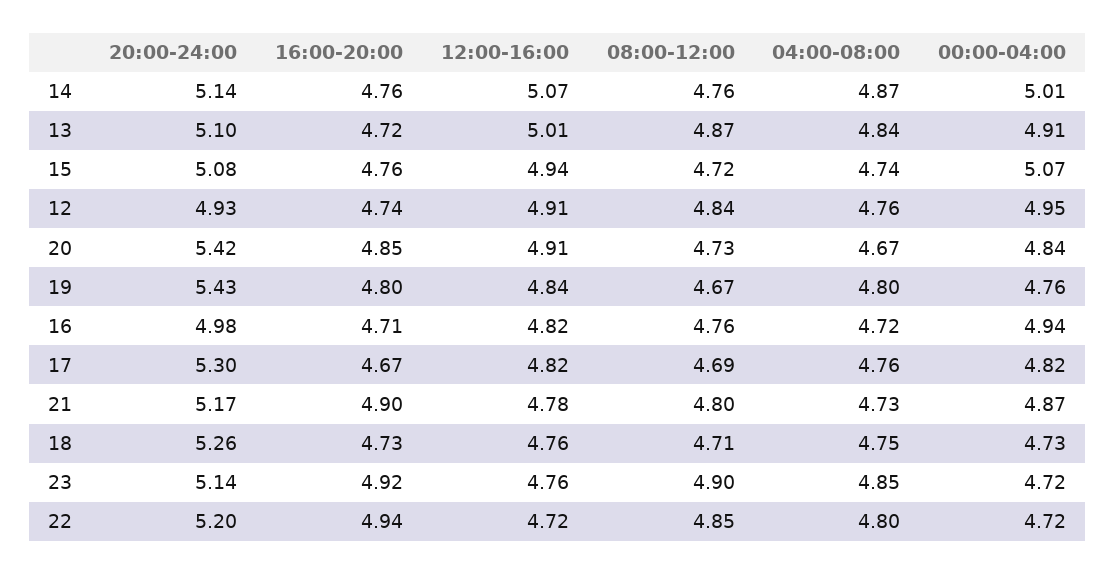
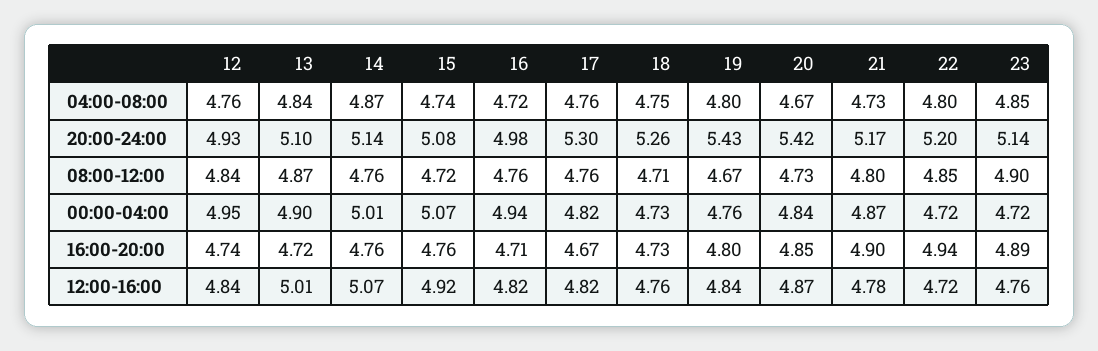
  {
    "20:00-24:00": {
      "14": 5.14,
      "13": 5.1,
      "15": 5.08,
      "12": 4.93,
      "20": 5.42,
      "19": 5.43,
      "16": 4.98,
      "17": 5.3,
      "21": 5.17,
      "18": 5.26,
      "23": 5.14,
      "22": 5.2
    },
    "16:00-20:00": {
      "14": 4.76,
      "13": 4.72,
      "15": 4.76,
      "12": 4.74,
      "20": 4.85,
      "19": 4.8,
      "16": 4.71,
      "17": 4.67,
      "21": 4.9,
      "18": 4.73,
-     "23": 4.92,
+     "23": 4.89,
      "22": 4.94
    },
    "12:00-16:00": {
      "14": 5.07,
      "13": 5.01,
-     "15": 4.94,
+     "15": 4.92,
-     "12": 4.91,
+     "12": 4.84,
-     "20": 4.91,
+     "20": 4.87,
      "19": 4.84,
      "16": 4.82,
      "17": 4.82,
      "21": 4.78,
      "18": 4.76,
      "23": 4.76,
      "22": 4.72
    },
    "08:00-12:00": {
      "14": 4.76,
      "13": 4.87,
      "15": 4.72,
      "12": 4.84,
      "20": 4.73,
      "19": 4.67,
      "16": 4.76,
-     "17": 4.69,
+     "17": 4.76,
      "21": 4.8,
      "18": 4.71,
      "23": 4.9,
      "22": 4.85
    },
    "04:00-08:00": {
      "14": 4.87,
      "13": 4.84,
      "15": 4.74,
      "12": 4.76,
      "20": 4.67,
      "19": 4.8,
      "16": 4.72,
      "17": 4.76,
      "21": 4.73,
      "18": 4.75,
      "23": 4.85,
      "22": 4.8
    },
    "00:00-04:00": {
      "14": 5.01,
-     "13": 4.91,
+     "13": 4.9,
      "15": 5.07,
      "12": 4.95,
      "20": 4.84,
      "19": 4.76,
      "16": 4.94,
      "17": 4.82,
      "21": 4.87,
      "18": 4.73,
      "23": 4.72,
      "22": 4.72
    }
  }

